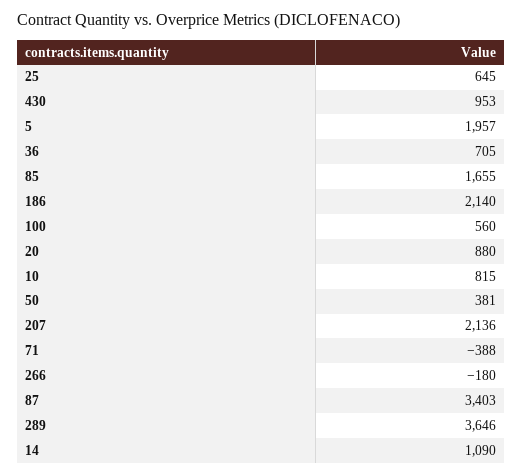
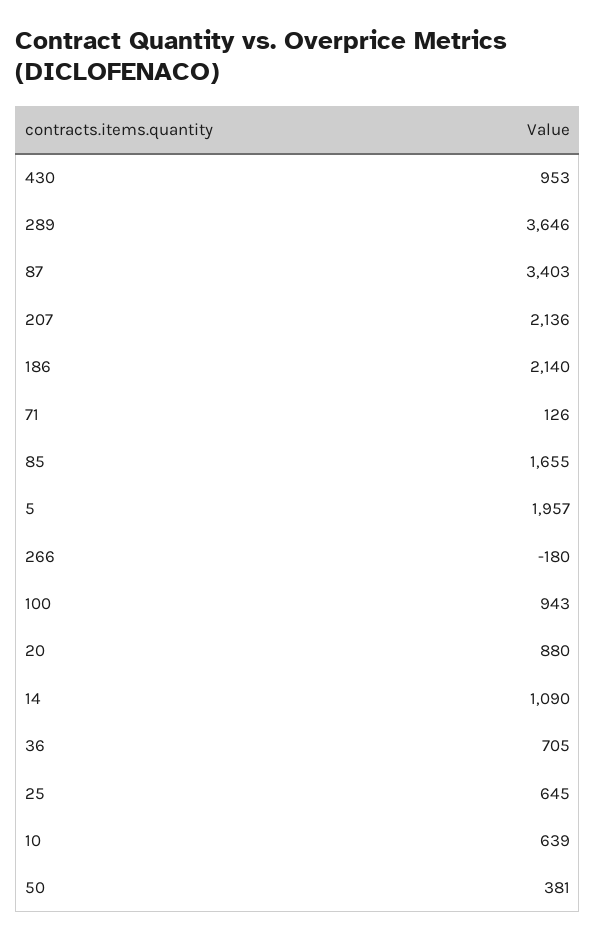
  {
    "25": 645,
    "430": 953,
    "5": 1957,
    "36": 705,
    "85": 1655,
    "186": 2140,
-   "100": 560,
+   "100": 943,
    "20": 880,
-   "10": 815,
+   "10": 639,
    "50": 381,
    "207": 2136,
-   "71": -388,
+   "71": 126,
    "266": -180,
    "87": 3403,
    "289": 3646,
    "14": 1090
  }

